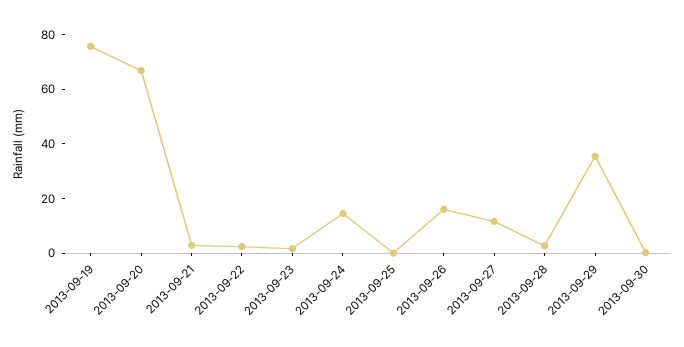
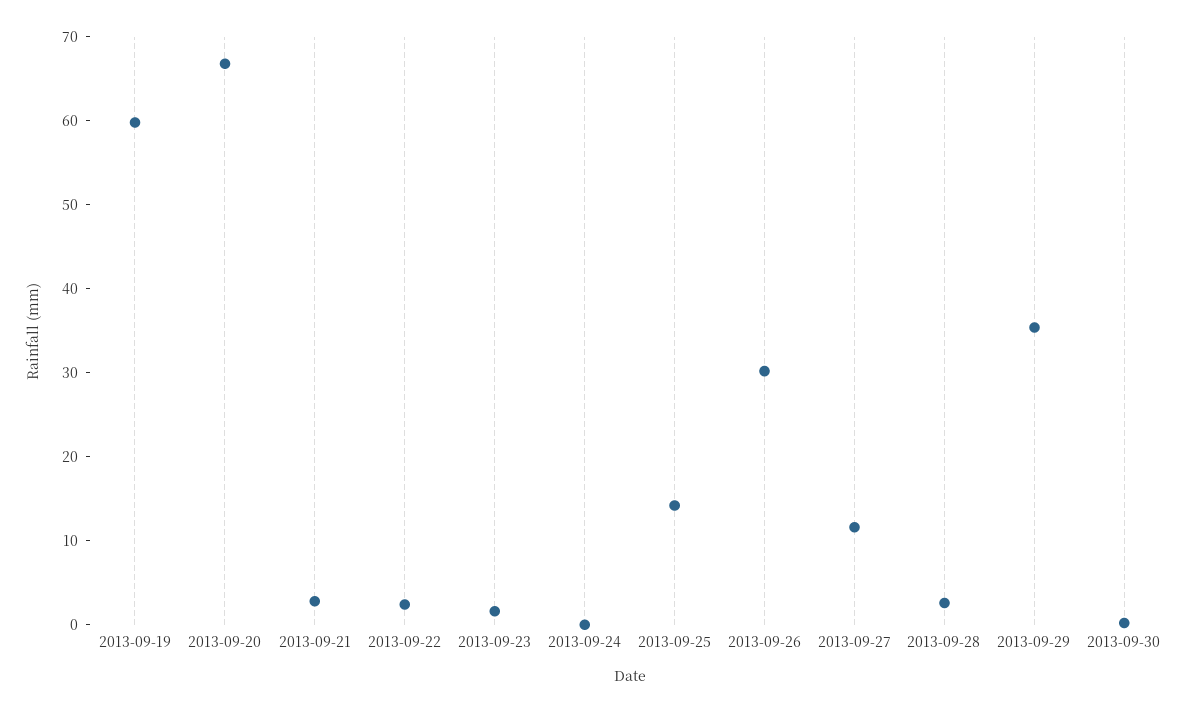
  {
-   "2013-09-19": 75,
+   "2013-09-19": 60,
    "2013-09-20": 66,
    "2013-09-21": 2,
    "2013-09-22": 2,
    "2013-09-23": 2,
-   "2013-09-24": 15,
+   "2013-09-24": 0,
-   "2013-09-25": 0,
+   "2013-09-25": 14,
-   "2013-09-26": 15,
+   "2013-09-26": 30,
    "2013-09-27": 12,
    "2013-09-28": 2,
    "2013-09-29": 36,
    "2013-09-30": 0
  }

